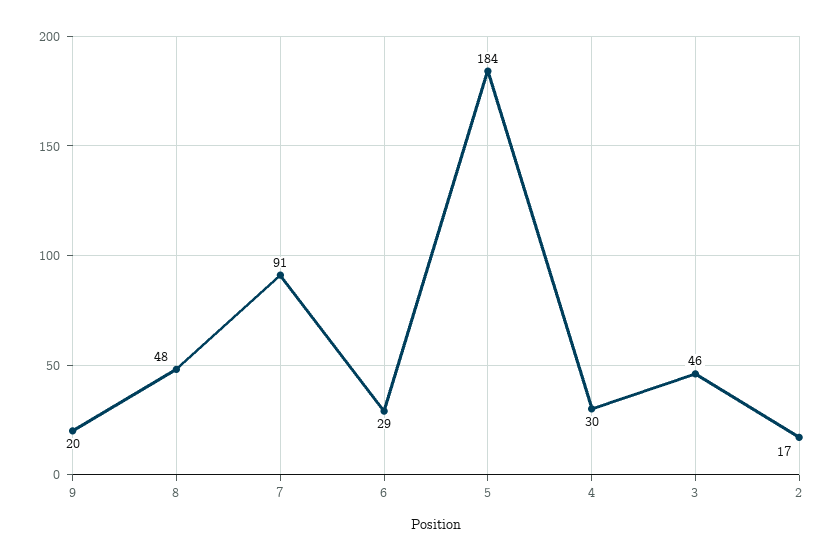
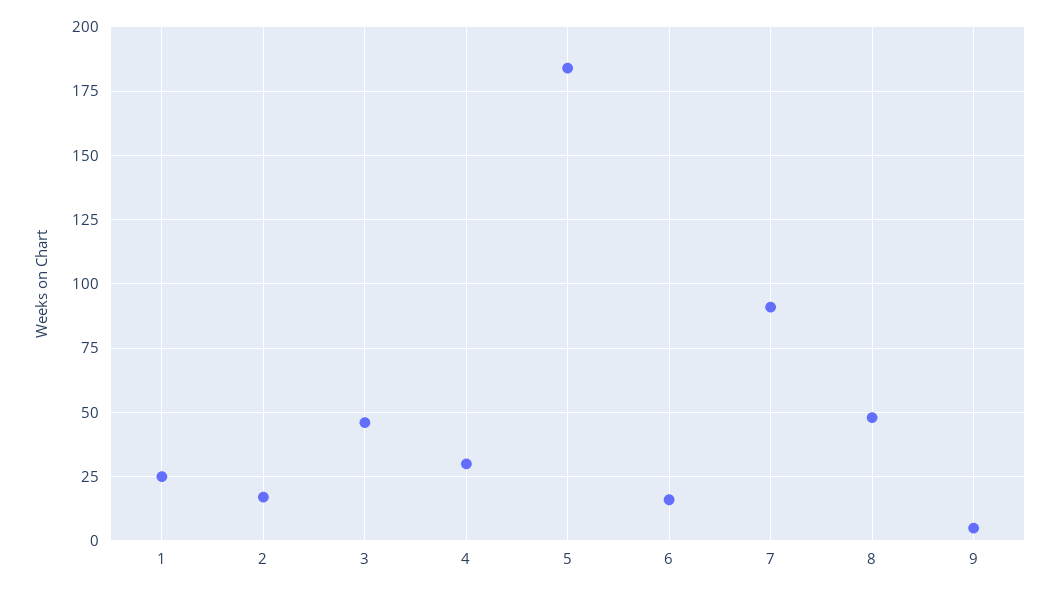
  {
-   "9": 20,
+   "9": 5,
    "8": 48,
    "7": 91,
-   "6": 29,
+   "6": 15,
    "5": 184,
    "4": 30,
    "3": 46,
-   "2": 17
+   "2": 17,
+   "1": 25
  }

